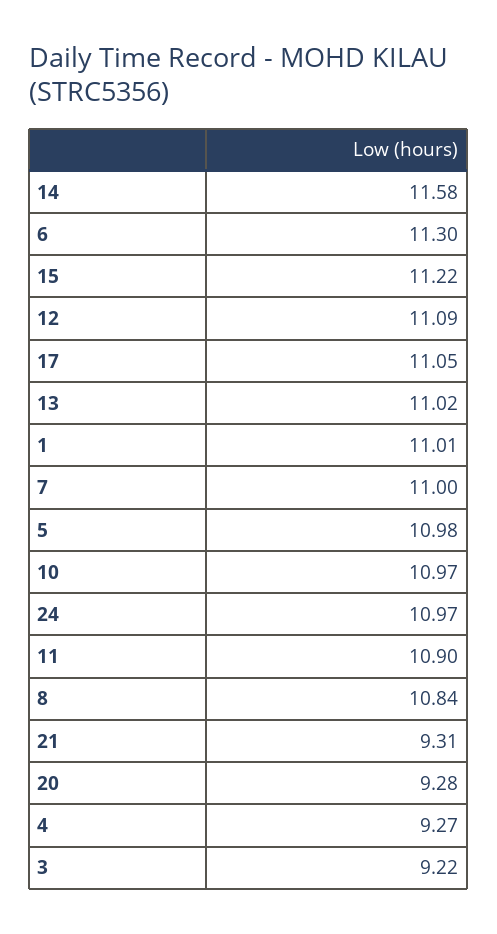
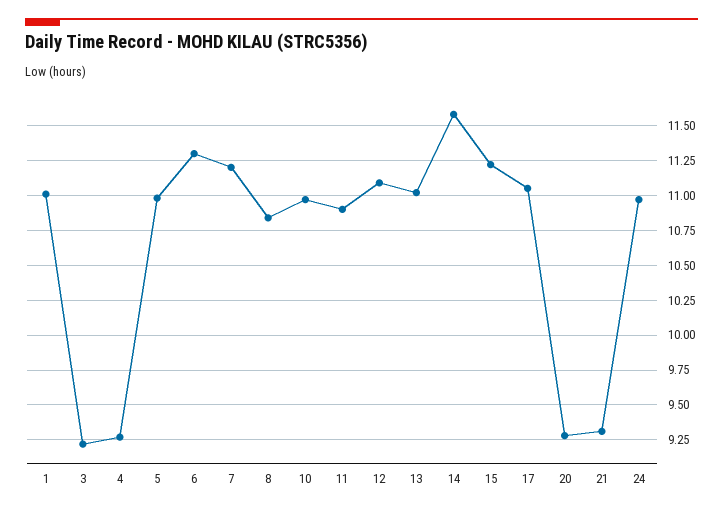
  {
    "14": 11.58,
    "6": 11.3,
    "15": 11.22,
    "12": 11.09,
    "17": 11.05,
    "13": 11.02,
    "1": 11.01,
-   "7": 11,
+   "7": 11.2,
    "5": 10.98,
    "10": 10.97,
    "24": 10.97,
    "11": 10.9,
    "8": 10.84,
    "21": 9.31,
    "20": 9.28,
    "4": 9.27,
    "3": 9.22
  }

